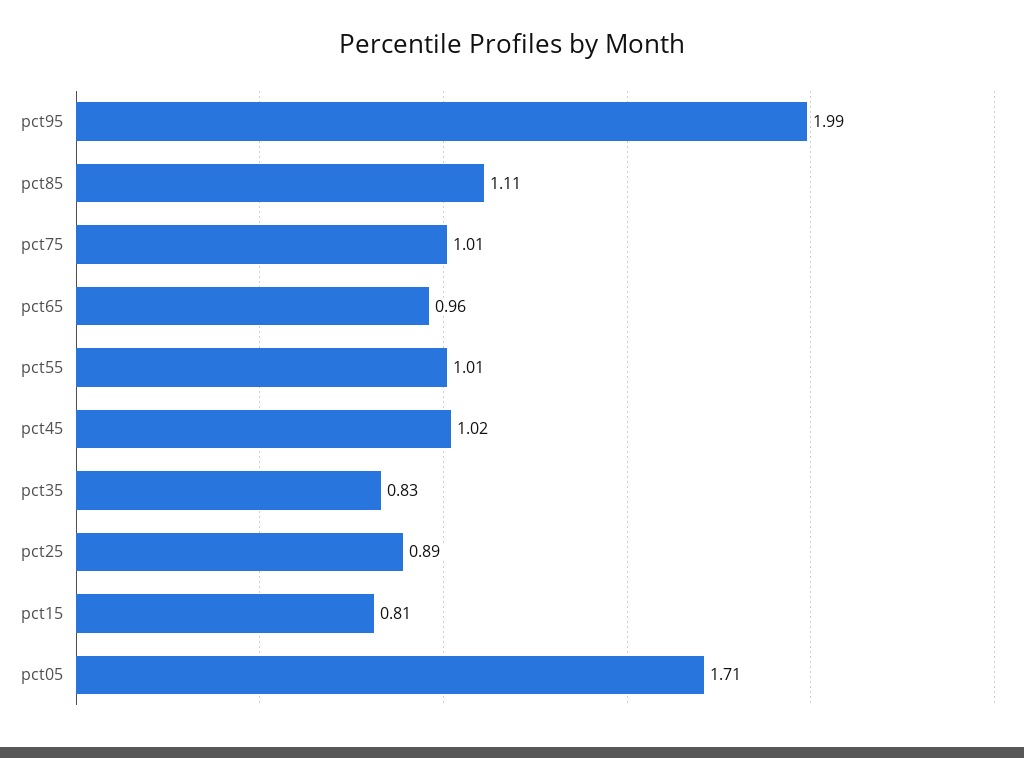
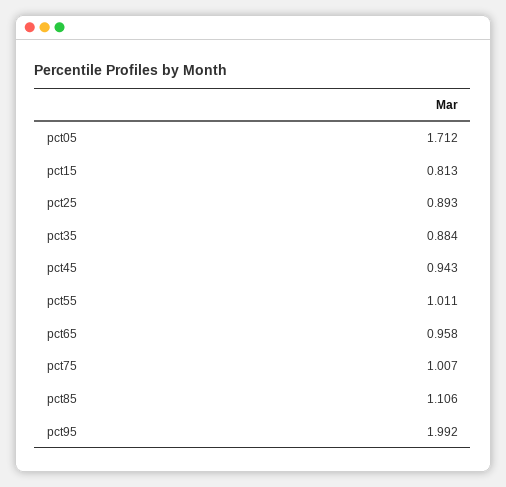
  {
    "pct95": 1.992,
    "pct85": 1.106,
    "pct75": 1.007,
    "pct65": 0.958,
    "pct55": 1.011,
-   "pct45": 1.02,
+   "pct45": 0.943,
-   "pct35": 0.83,
+   "pct35": 0.884,
    "pct25": 0.893,
    "pct15": 0.813,
    "pct05": 1.712
  }

